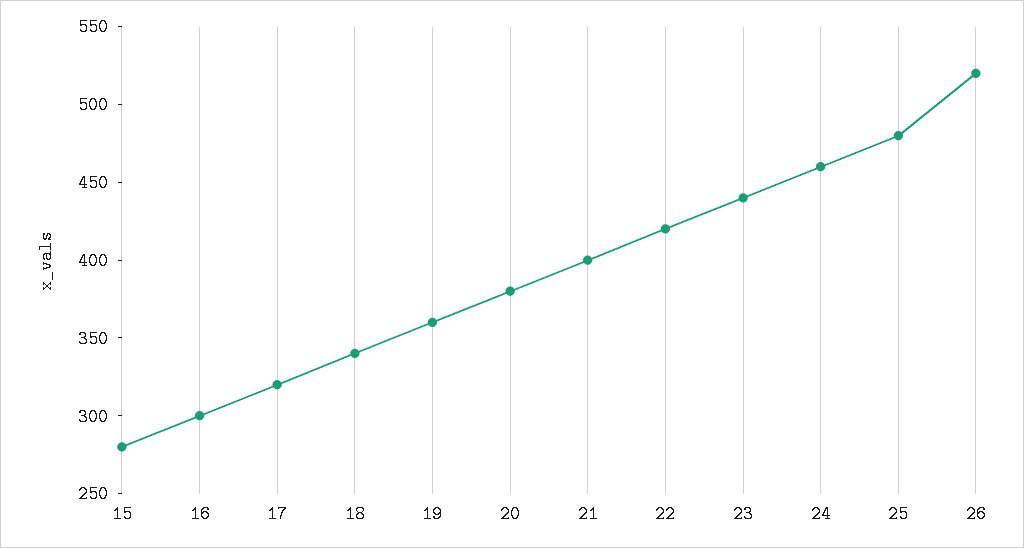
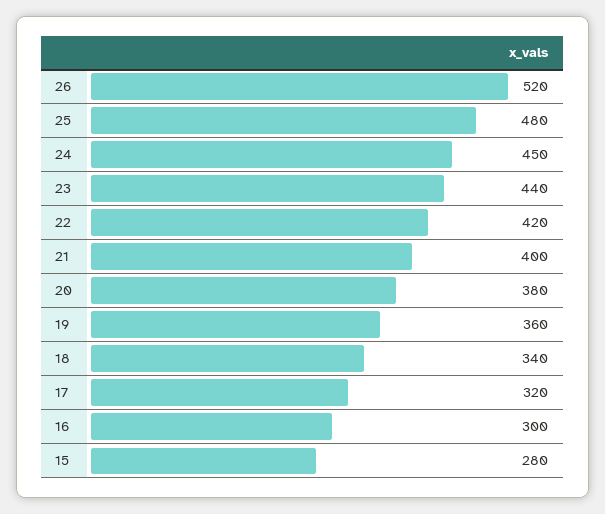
  {
    "15": 280,
    "16": 300,
    "17": 320,
    "18": 340,
    "19": 360,
    "20": 380,
    "21": 400,
    "22": 420,
    "23": 440,
-   "24": 460,
+   "24": 450,
    "25": 480,
    "26": 520
  }

